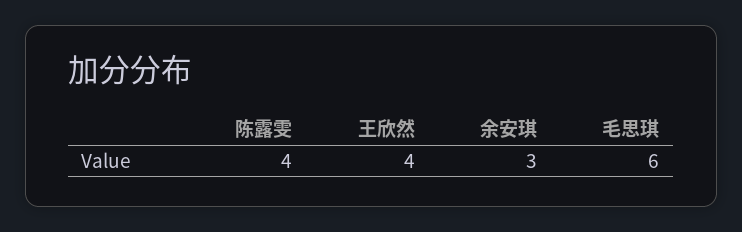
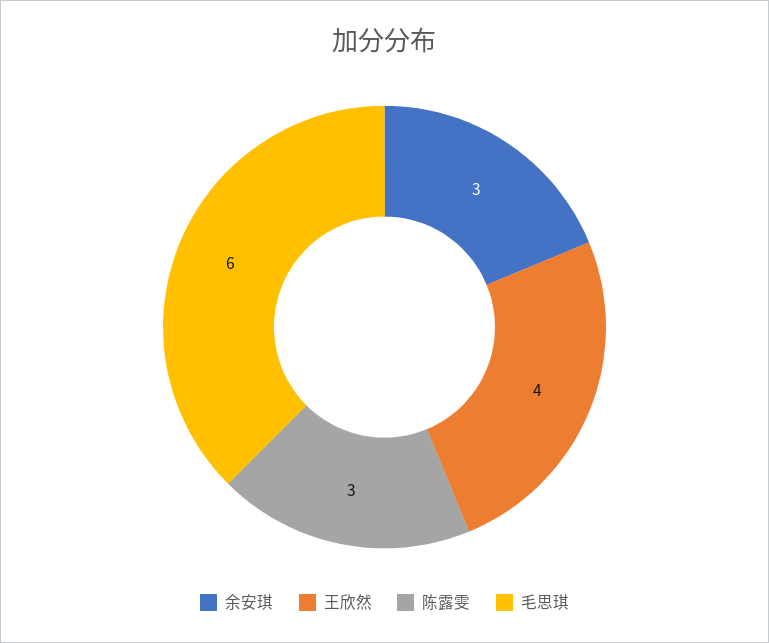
  {
-   "陈露雯": 4,
+   "陈露雯": 3,
    "王欣然": 4,
    "余安琪": 3,
    "毛思琪": 6
  }

